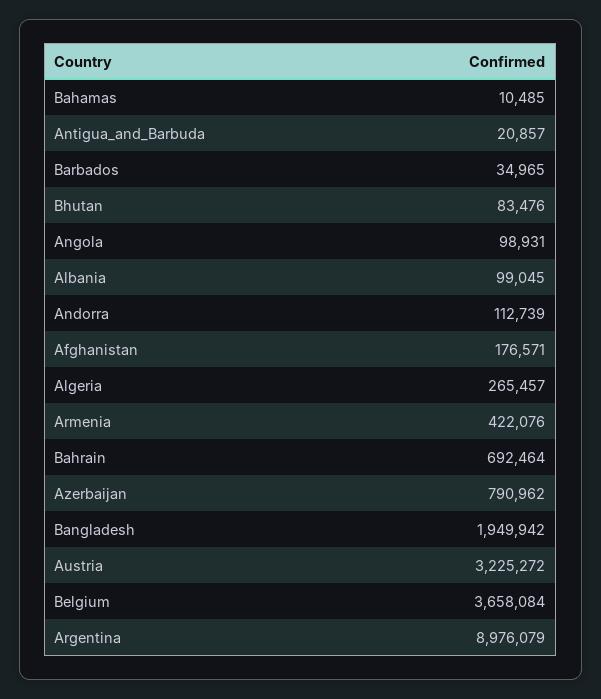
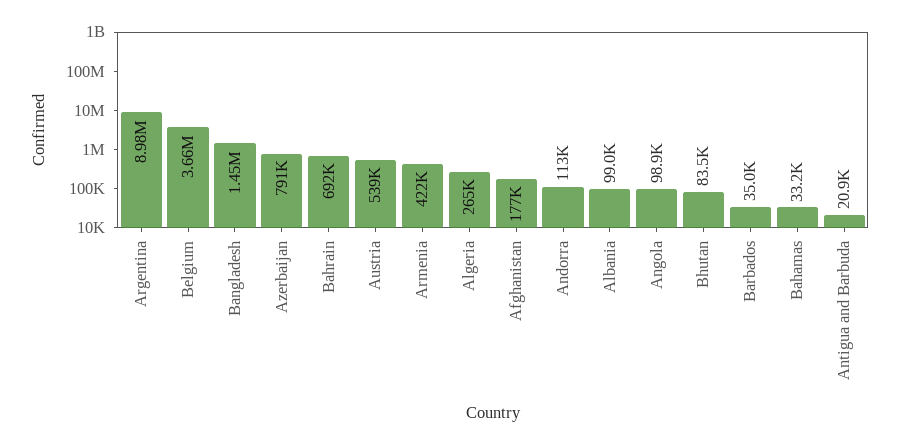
  {
-   "Bahamas": 10485,
+   "Bahamas": 33200,
    "Antigua_and_Barbuda": 20857,
    "Barbados": 34965,
    "Bhutan": 83476,
    "Angola": 98931,
    "Albania": 99045,
    "Andorra": 112739,
    "Afghanistan": 176571,
    "Algeria": 265457,
    "Armenia": 422076,
    "Bahrain": 692464,
    "Azerbaijan": 790962,
-   "Bangladesh": 1949942,
+   "Bangladesh": 1450000,
-   "Austria": 3225272,
+   "Austria": 539000,
    "Belgium": 3658084,
    "Argentina": 8976079
  }

